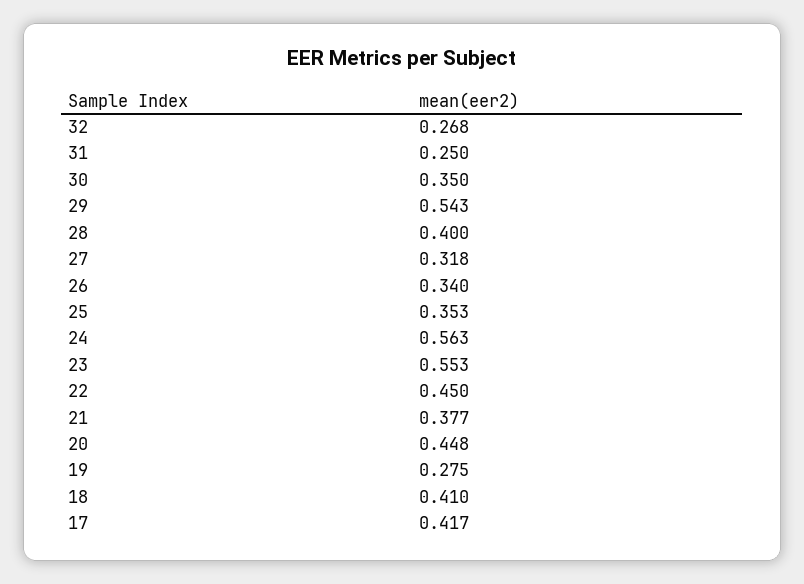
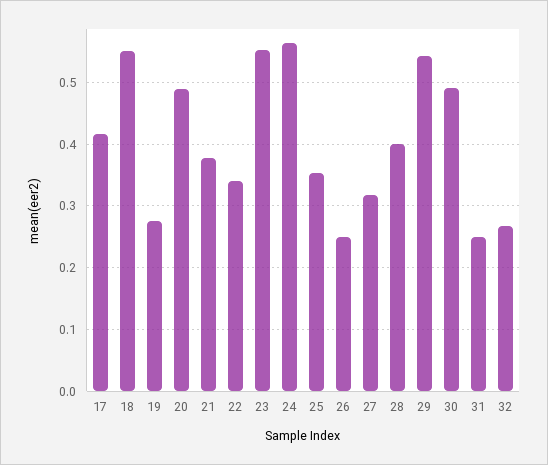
  {
    "32": 0.268,
    "31": 0.25,
-   "30": 0.35,
+   "30": 0.49,
    "29": 0.543,
    "28": 0.4,
    "27": 0.318,
-   "26": 0.34,
+   "26": 0.25,
    "25": 0.353,
    "24": 0.563,
    "23": 0.553,
-   "22": 0.45,
+   "22": 0.34,
    "21": 0.377,
-   "20": 0.448,
+   "20": 0.49,
    "19": 0.275,
-   "18": 0.41,
+   "18": 0.55,
    "17": 0.417
  }

